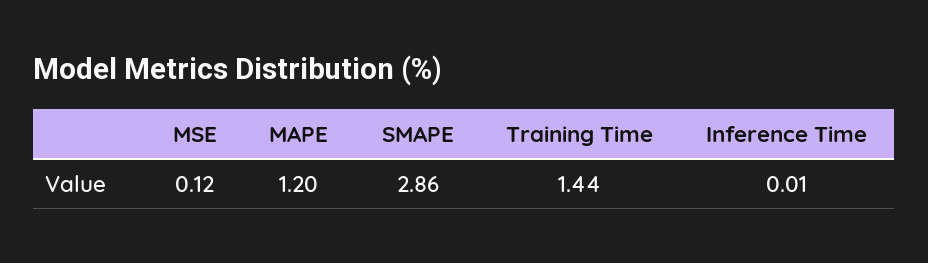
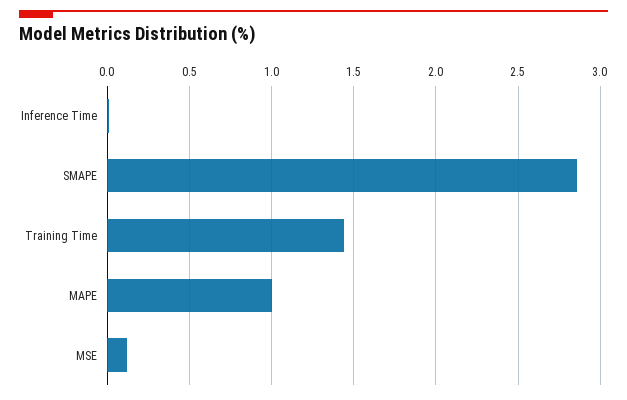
  {
    "MSE": 0.12,
-   "MAPE": 1.2,
+   "MAPE": 1,
    "SMAPE": 2.86,
    "Training Time": 1.44,
    "Inference Time": 0.01
  }

